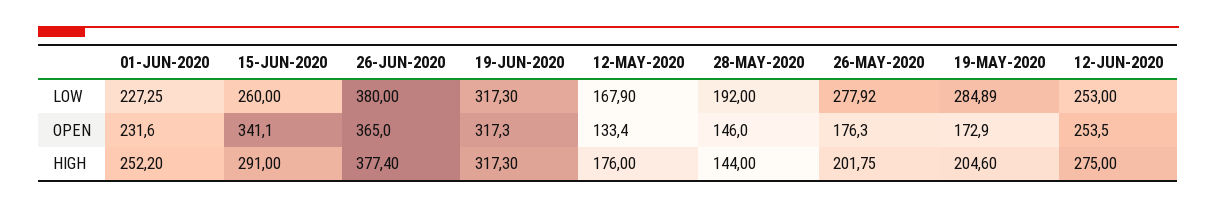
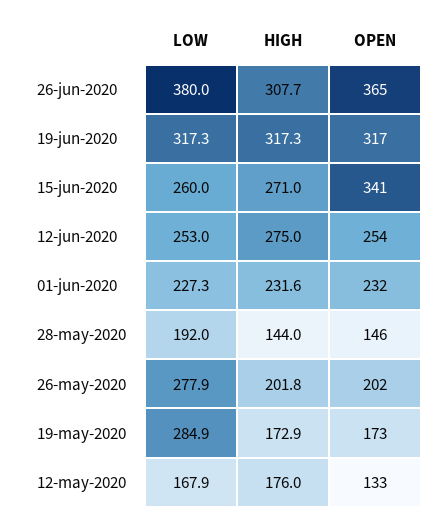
  {
    "01-JUN-2020": {
      "LOW": 227.25,
      "OPEN": 231.6,
-     "HIGH": 252.2
+     "HIGH": 231.6
    },
    "15-JUN-2020": {
      "LOW": 260,
      "OPEN": 341.1,
-     "HIGH": 291
+     "HIGH": 271
    },
    "26-JUN-2020": {
      "LOW": 380,
      "OPEN": 365,
-     "HIGH": 377.4
+     "HIGH": 307.7
    },
    "19-JUN-2020": {
      "LOW": 317.3,
      "OPEN": 317.3,
      "HIGH": 317.3
    },
    "12-MAY-2020": {
      "LOW": 167.9,
      "OPEN": 133.4,
      "HIGH": 176
    },
    "28-MAY-2020": {
      "LOW": 192,
      "OPEN": 146,
      "HIGH": 144
    },
    "26-MAY-2020": {
      "LOW": 277.92,
-     "OPEN": 176.3,
+     "OPEN": 202,
      "HIGH": 201.75
    },
    "19-MAY-2020": {
      "LOW": 284.89,
      "OPEN": 172.9,
-     "HIGH": 204.6
+     "HIGH": 172.9
    },
    "12-JUN-2020": {
      "LOW": 253,
      "OPEN": 253.5,
      "HIGH": 275
    }
  }

